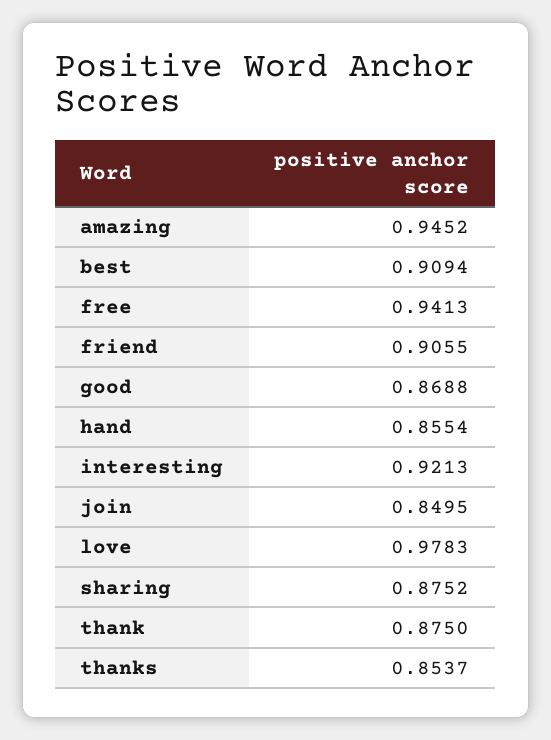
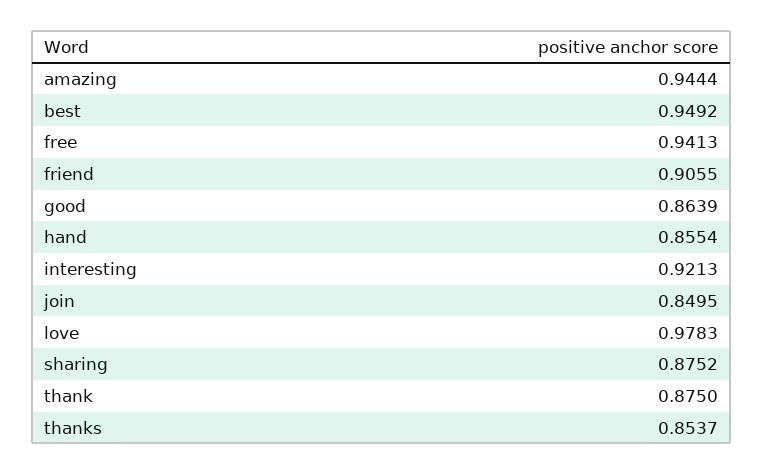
  {
-   "amazing": 0.9452,
+   "amazing": 0.9444,
-   "best": 0.9094,
+   "best": 0.9492,
    "free": 0.9413,
    "friend": 0.9055,
-   "good": 0.8688,
+   "good": 0.8639,
    "hand": 0.8554,
    "interesting": 0.9213,
    "join": 0.8495,
    "love": 0.9783,
    "sharing": 0.8752,
    "thank": 0.875,
    "thanks": 0.8537
  }

